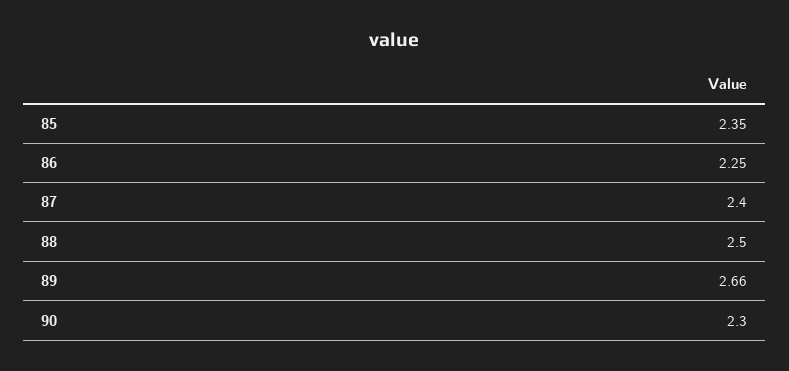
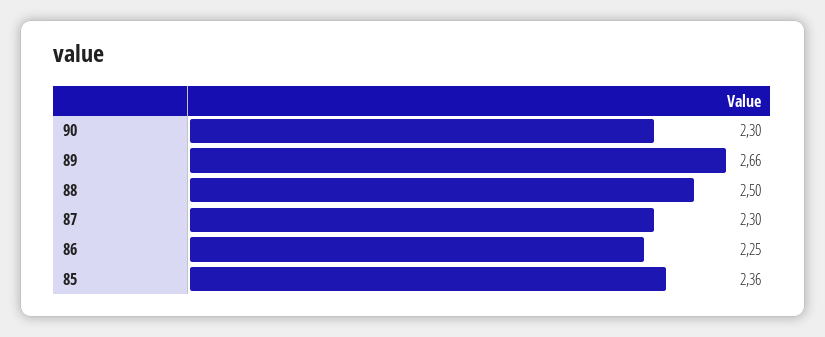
  {
-   "85": 2.35,
+   "85": 2.36,
    "86": 2.25,
-   "87": 2.4,
+   "87": 2.3,
    "88": 2.5,
    "89": 2.66,
    "90": 2.3
  }

